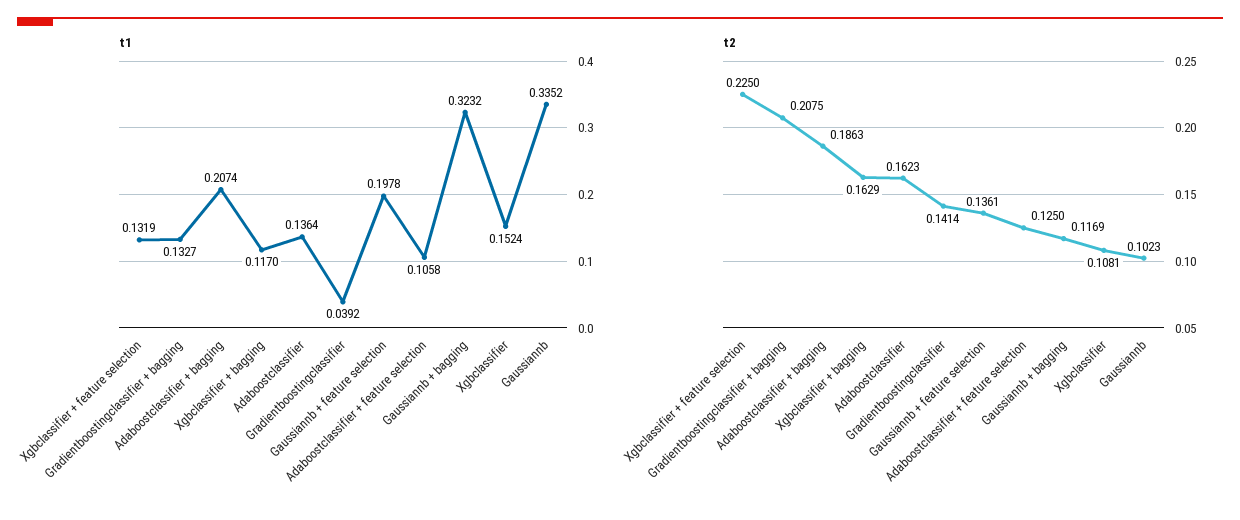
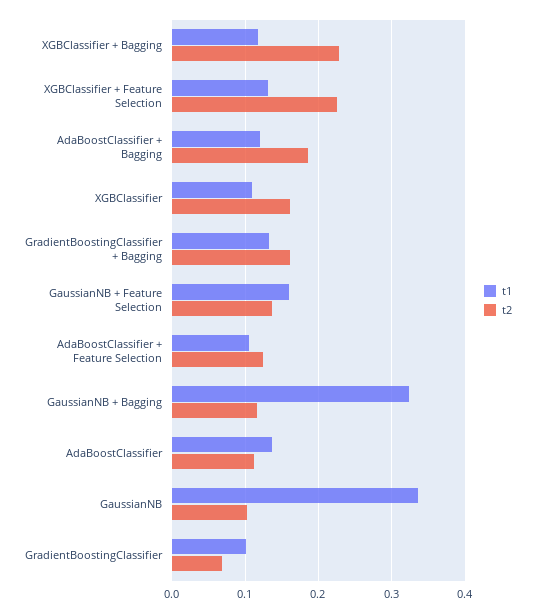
  {
    "t1": {
      "Xgbclassifier + feature selection": 0.1319,
      "Gradientboostingclassifier + bagging": 0.1327,
-     "Adaboostclassifier + bagging": 0.2074,
+     "Adaboostclassifier + bagging": 0.12,
      "Xgbclassifier + bagging": 0.117,
      "Adaboostclassifier": 0.1364,
-     "Gradientboostingclassifier": 0.0392,
+     "Gradientboostingclassifier": 0.1,
-     "Gaussiannb + feature selection": 0.1978,
+     "Gaussiannb + feature selection": 0.16,
      "Adaboostclassifier + feature selection": 0.1058,
      "Gaussiannb + bagging": 0.3232,
-     "Xgbclassifier": 0.1524,
+     "Xgbclassifier": 0.11,
      "Gaussiannb": 0.3352
    },
    "t2": {
      "Xgbclassifier + feature selection": 0.225,
-     "Gradientboostingclassifier + bagging": 0.2075,
+     "Gradientboostingclassifier + bagging": 0.16,
      "Adaboostclassifier + bagging": 0.1863,
-     "Xgbclassifier + bagging": 0.1629,
+     "Xgbclassifier + bagging": 0.23,
-     "Adaboostclassifier": 0.1623,
+     "Adaboostclassifier": 0.11,
-     "Gradientboostingclassifier": 0.1414,
+     "Gradientboostingclassifier": 0.07,
      "Gaussiannb + feature selection": 0.1361,
      "Adaboostclassifier + feature selection": 0.125,
      "Gaussiannb + bagging": 0.1169,
-     "Xgbclassifier": 0.1081,
+     "Xgbclassifier": 0.16,
      "Gaussiannb": 0.1023
    }
  }

